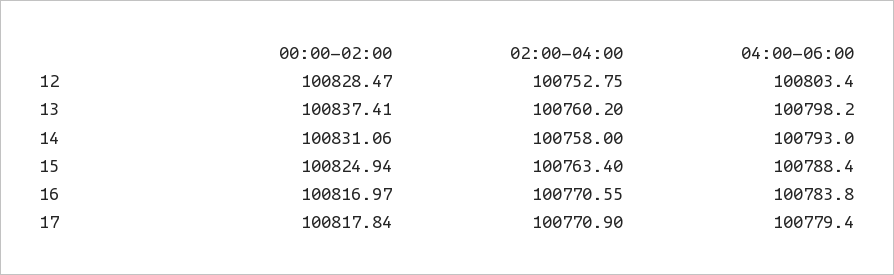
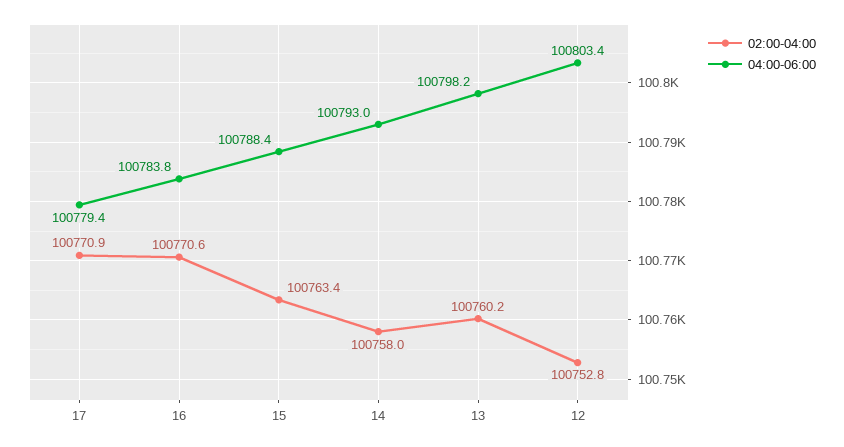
  {
-   "00:00-02:00": {
-     "12": 100828.47,
-     "13": 100837.41,
-     "14": 100831.06,
-     "15": 100824.94,
-     "16": 100816.97,
-     "17": 100817.84
-   },
    "02:00-04:00": {
      "12": 100752.75,
      "13": 100760.2,
      "14": 100758,
      "15": 100763.4,
      "16": 100770.55,
      "17": 100770.9
    },
    "04:00-06:00": {
      "12": 100803.4,
      "13": 100798.2,
      "14": 100793,
      "15": 100788.4,
      "16": 100783.8,
      "17": 100779.4
    }
  }

